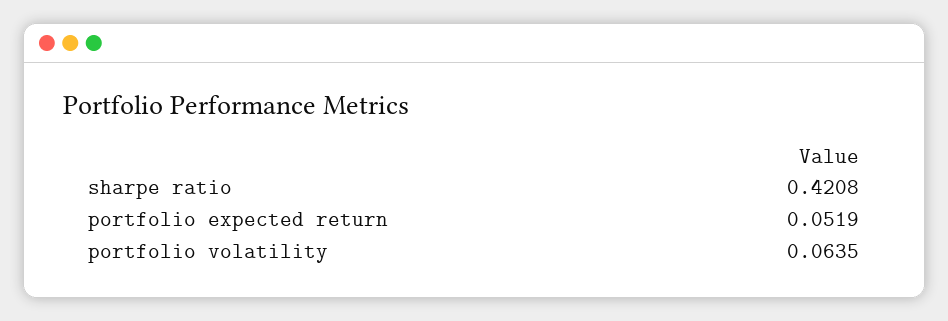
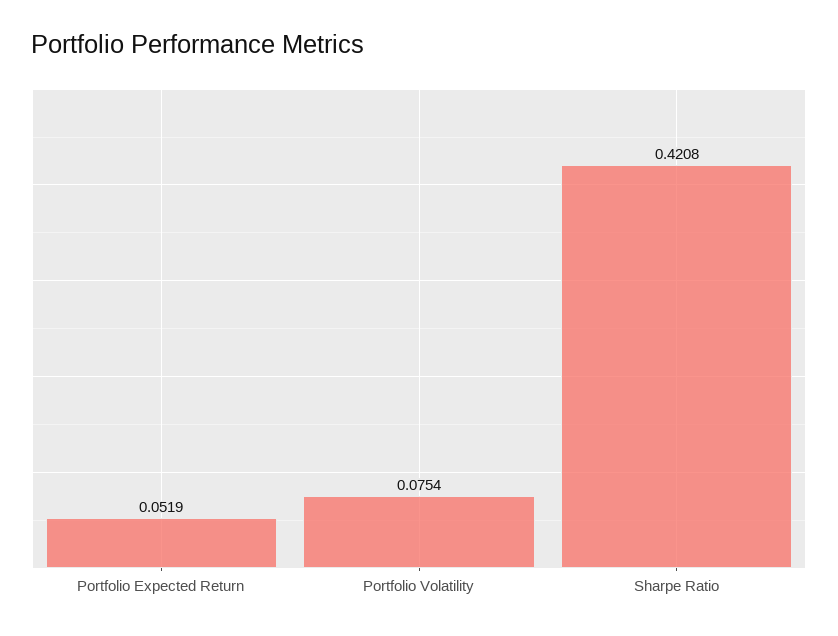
  {
    "sharpe ratio": 0.4208,
    "portfolio expected return": 0.0519,
-   "portfolio volatility": 0.0635
+   "portfolio volatility": 0.0754
  }

